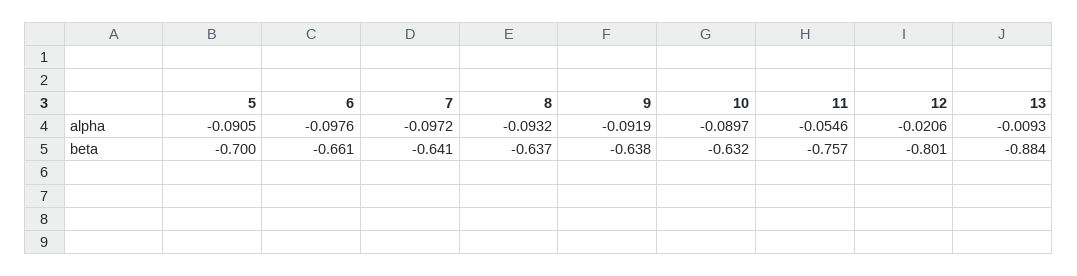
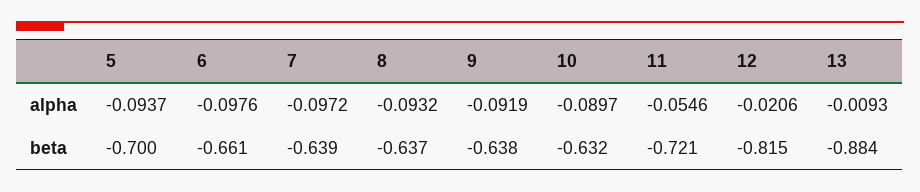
  {
    "5": {
-     "alpha": -0.0905,
+     "alpha": -0.0937,
      "beta": -0.7
    },
    "6": {
      "alpha": -0.0976,
      "beta": -0.661
    },
    "7": {
      "alpha": -0.0972,
-     "beta": -0.641
+     "beta": -0.639
    },
    "8": {
      "alpha": -0.0932,
      "beta": -0.637
    },
    "9": {
      "alpha": -0.0919,
      "beta": -0.638
    },
    "10": {
      "alpha": -0.0897,
      "beta": -0.632
    },
    "11": {
      "alpha": -0.0546,
-     "beta": -0.757
+     "beta": -0.721
    },
    "12": {
      "alpha": -0.0206,
-     "beta": -0.801
+     "beta": -0.815
    },
    "13": {
      "alpha": -0.0093,
      "beta": -0.884
    }
  }

